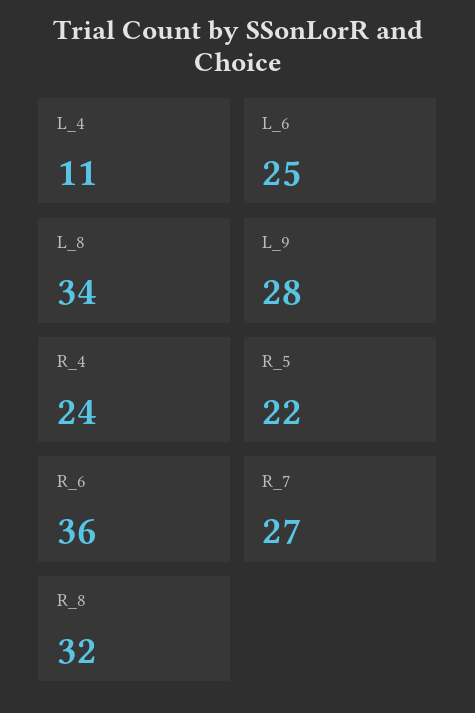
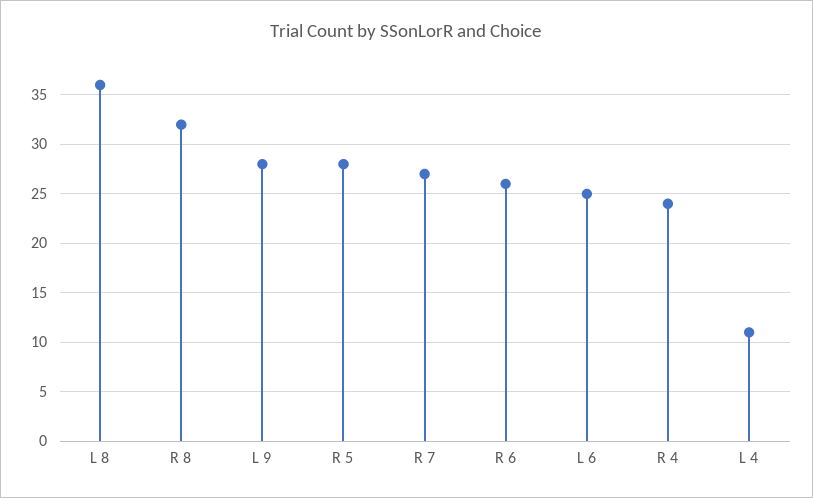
  {
    "L_4": 11,
    "L_6": 25,
-   "L_8": 34,
+   "L_8": 36,
    "L_9": 28,
    "R_4": 24,
-   "R_5": 22,
+   "R_5": 28,
-   "R_6": 36,
+   "R_6": 26,
    "R_7": 27,
    "R_8": 32
  }

